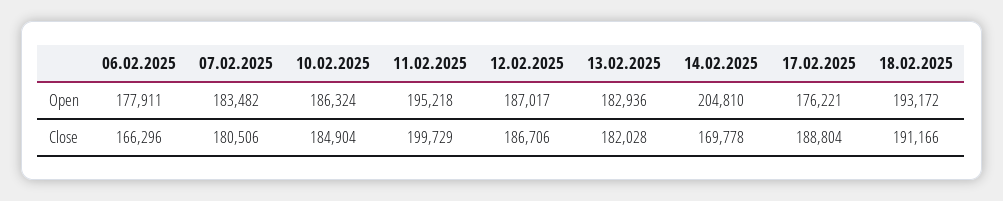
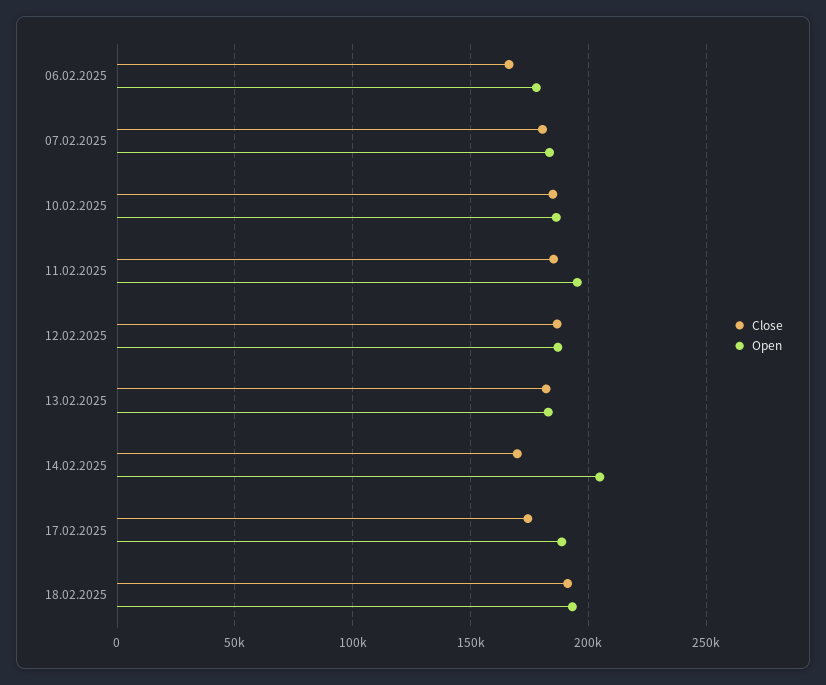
  {
    "Open": {
      "06.02.2025": 177911,
      "07.02.2025": 183482,
      "10.02.2025": 186324,
      "11.02.2025": 195218,
      "12.02.2025": 187017,
      "13.02.2025": 182936,
      "14.02.2025": 204810,
-     "17.02.2025": 176221,
+     "17.02.2025": 190000,
      "18.02.2025": 193172
    },
    "Close": {
      "06.02.2025": 166296,
      "07.02.2025": 180506,
      "10.02.2025": 184904,
-     "11.02.2025": 199729,
+     "11.02.2025": 185000,
      "12.02.2025": 186706,
      "13.02.2025": 182028,
      "14.02.2025": 169778,
-     "17.02.2025": 188804,
+     "17.02.2025": 175000,
      "18.02.2025": 191166
    }
  }

